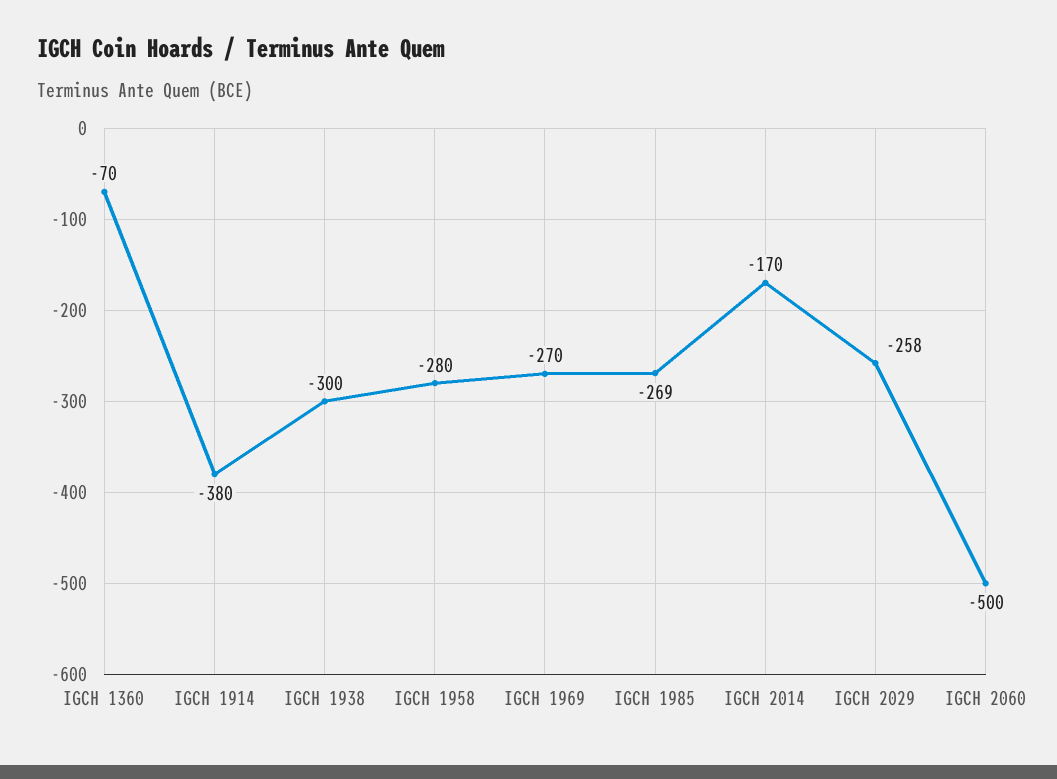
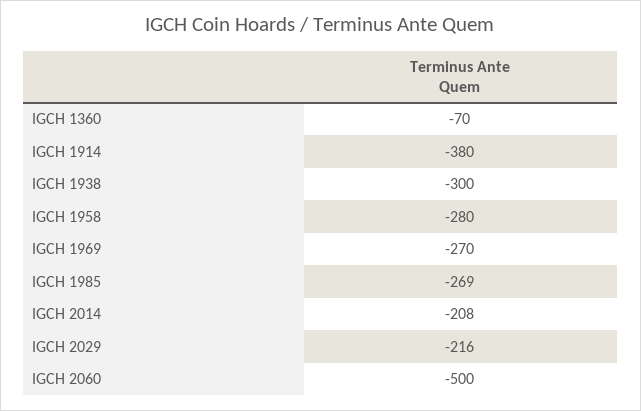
  {
    "IGCH 1360": -70,
    "IGCH 1914": -380,
    "IGCH 1938": -300,
    "IGCH 1958": -280,
    "IGCH 1969": -270,
    "IGCH 1985": -269,
-   "IGCH 2014": -170,
+   "IGCH 2014": -208,
-   "IGCH 2029": -258,
+   "IGCH 2029": -216,
    "IGCH 2060": -500
  }

